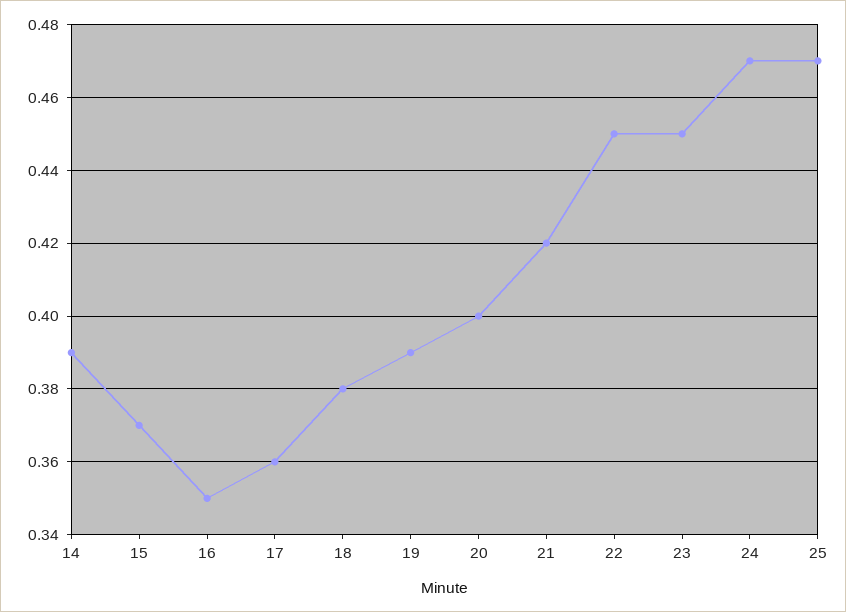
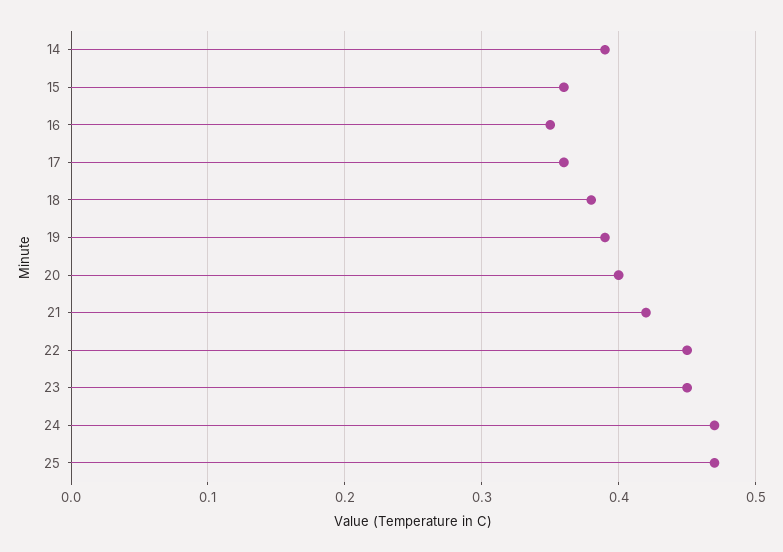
  {
    "14": 0.39,
-   "15": 0.37,
+   "15": 0.36,
    "16": 0.35,
    "17": 0.36,
    "18": 0.38,
    "19": 0.39,
    "20": 0.4,
    "21": 0.42,
    "22": 0.45,
    "23": 0.45,
    "24": 0.47,
    "25": 0.47
  }

